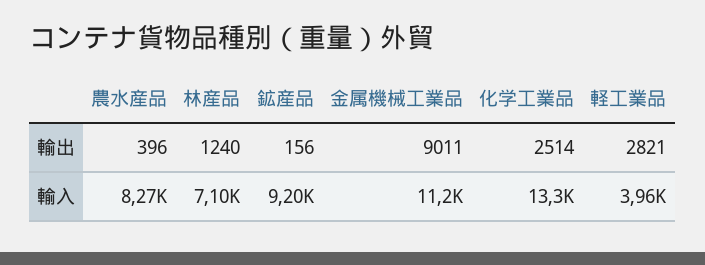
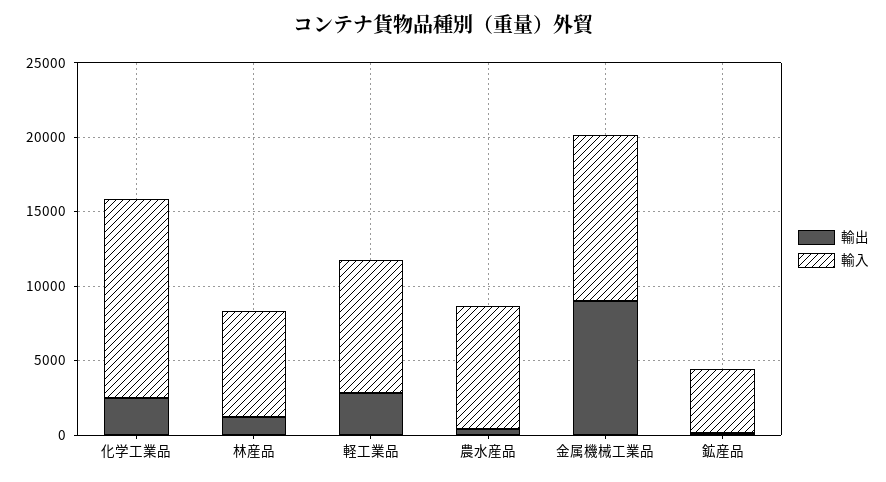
  {
    "輸出": {
      "農水産品": 396,
      "林産品": 1240,
      "鉱産品": 156,
      "金属機械工業品": 9011,
      "化学工業品": 2514,
      "軽工業品": 2821
    },
    "輸入": {
      "農水産品": 8270,
      "林産品": 7100,
-     "鉱産品": 9200,
+     "鉱産品": 4000,
      "金属機械工業品": 11200,
      "化学工業品": 13300,
-     "軽工業品": 3960
+     "軽工業品": 9000
    }
  }

